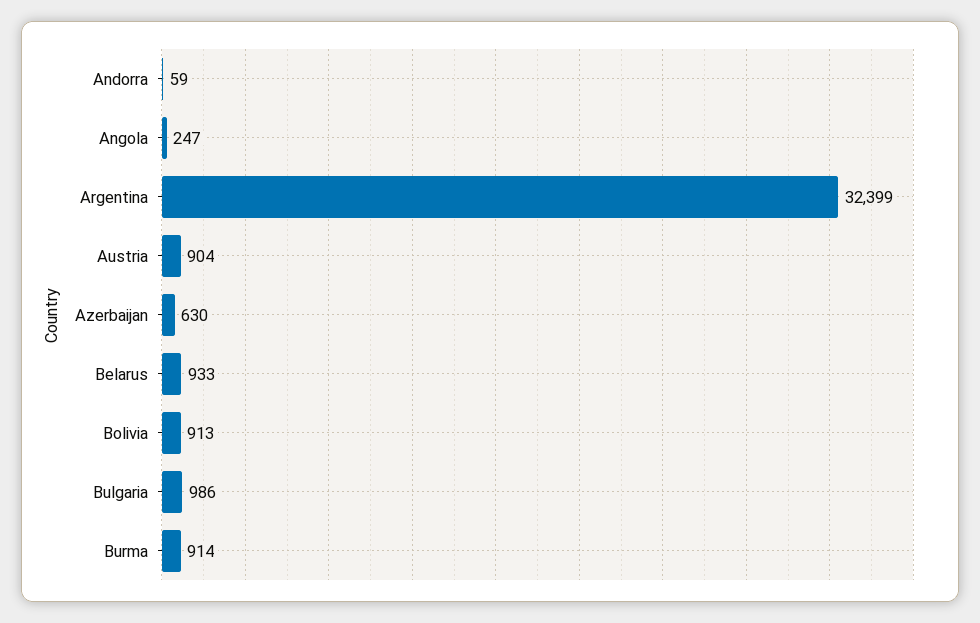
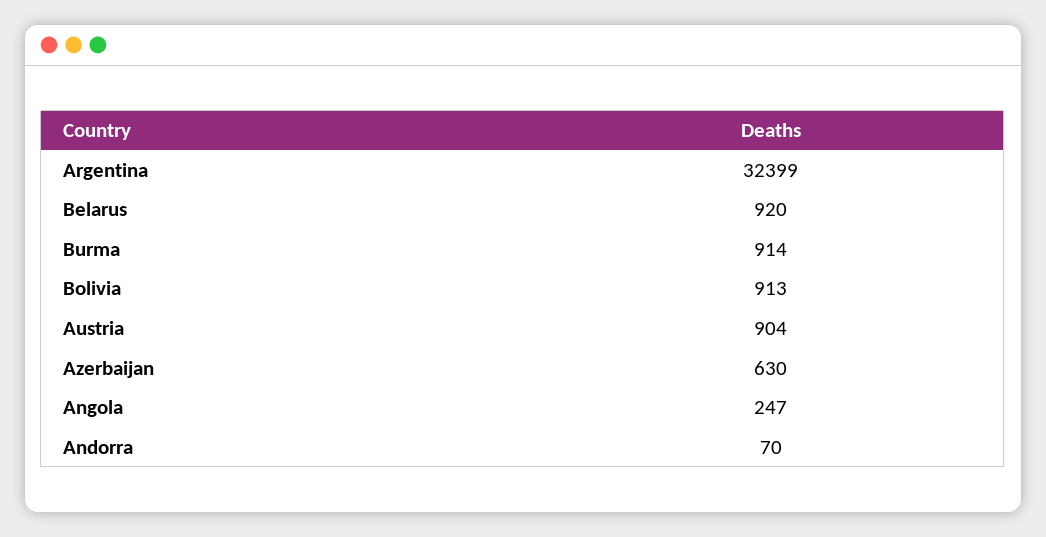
  {
-   "Andorra": 59,
+   "Andorra": 70,
    "Angola": 247,
    "Argentina": 32399,
    "Austria": 904,
    "Azerbaijan": 630,
-   "Belarus": 933,
+   "Belarus": 920,
    "Bolivia": 913,
-   "Bulgaria": 986,
    "Burma": 914
  }

